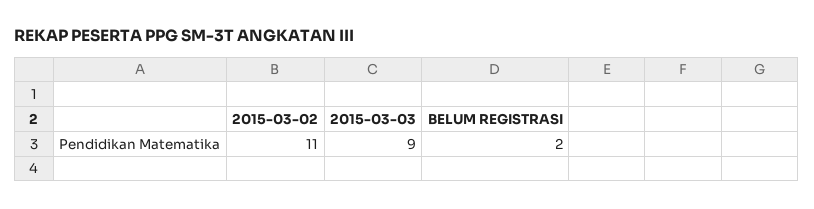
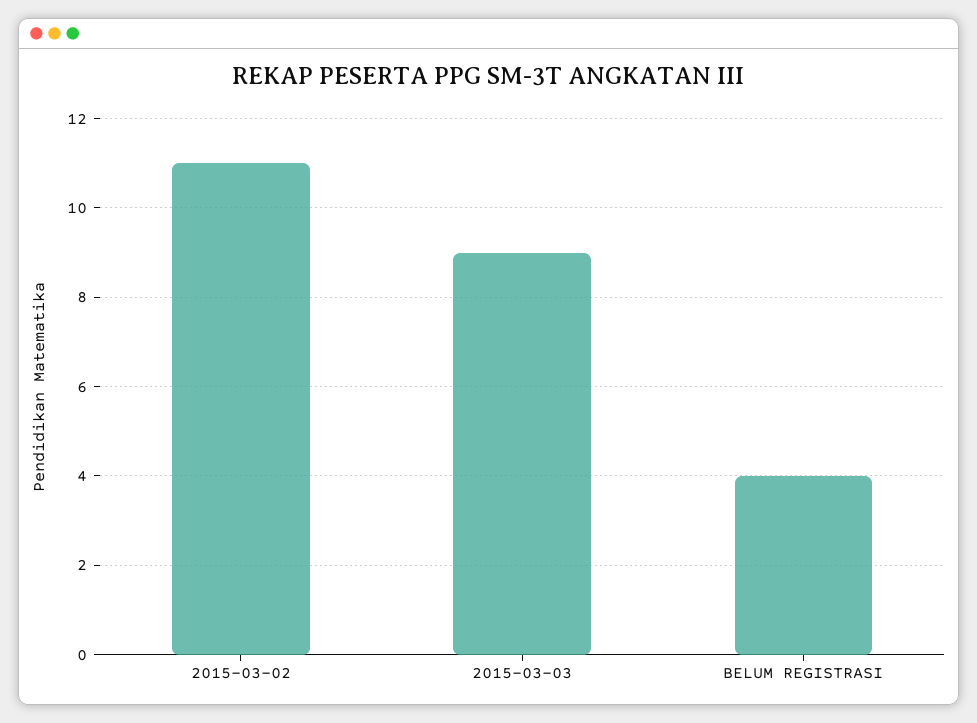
  {
    "2015-03-02": 11,
    "2015-03-03": 9,
-   "BELUM REGISTRASI": 2
+   "BELUM REGISTRASI": 4
  }

